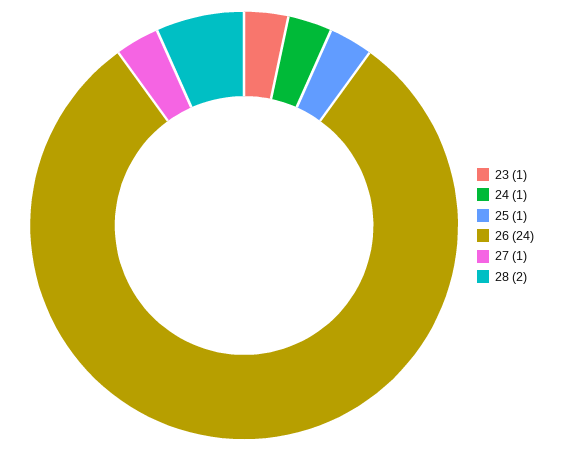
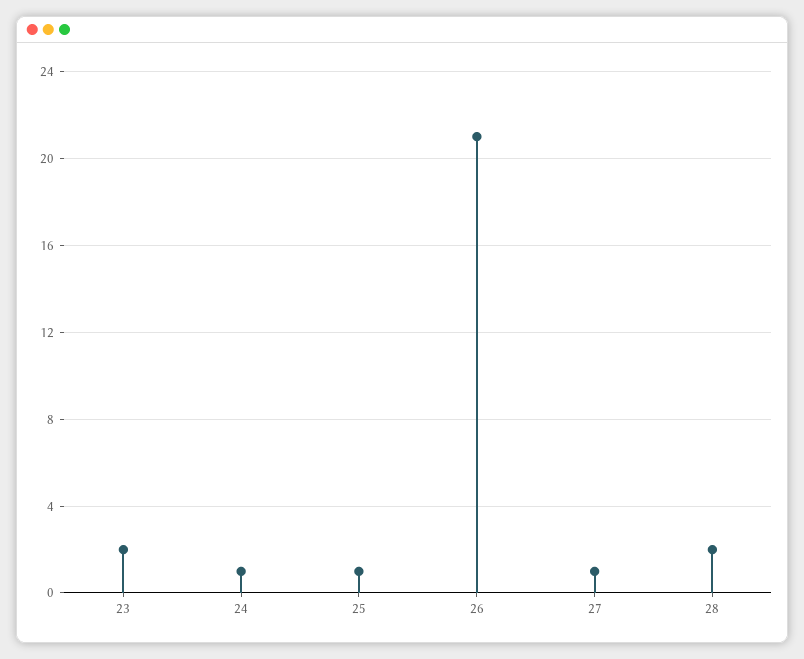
  {
-   "23": 1,
+   "23": 2,
    "24": 1,
    "25": 1,
-   "26": 24,
+   "26": 21,
    "27": 1,
    "28": 2
  }

